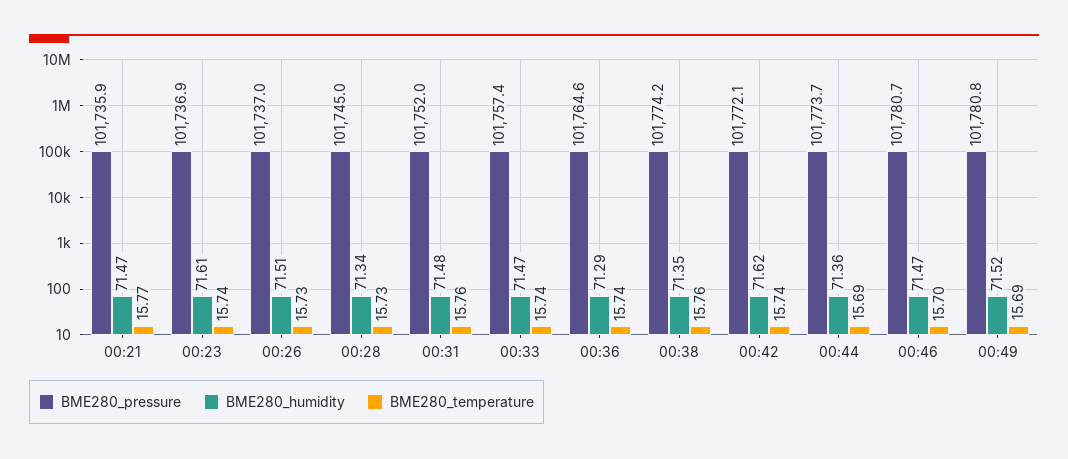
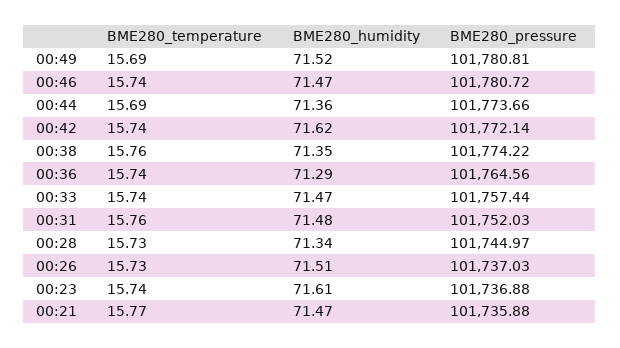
  {
    "BME280_pressure": {
      "00:21": 101735.88,
      "00:23": 101736.88,
      "00:26": 101737.03,
      "00:28": 101744.97,
      "00:31": 101752.03,
      "00:33": 101757.44,
      "00:36": 101764.56,
      "00:38": 101774.22,
      "00:42": 101772.14,
      "00:44": 101773.66,
      "00:46": 101780.72,
      "00:49": 101780.81
    },
    "BME280_humidity": {
      "00:21": 71.47,
      "00:23": 71.61,
      "00:26": 71.51,
      "00:28": 71.34,
      "00:31": 71.48,
      "00:33": 71.47,
      "00:36": 71.29,
      "00:38": 71.35,
      "00:42": 71.62,
      "00:44": 71.36,
      "00:46": 71.47,
      "00:49": 71.52
    },
    "BME280_temperature": {
      "00:21": 15.77,
      "00:23": 15.74,
      "00:26": 15.73,
      "00:28": 15.73,
      "00:31": 15.76,
      "00:33": 15.74,
      "00:36": 15.74,
      "00:38": 15.76,
      "00:42": 15.74,
      "00:44": 15.69,
-     "00:46": 15.7,
+     "00:46": 15.74,
      "00:49": 15.69
    }
  }

